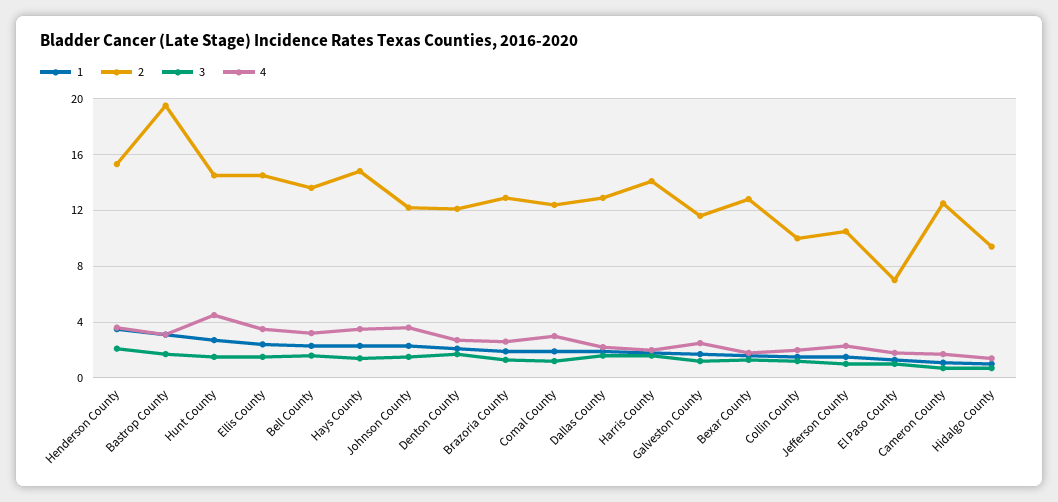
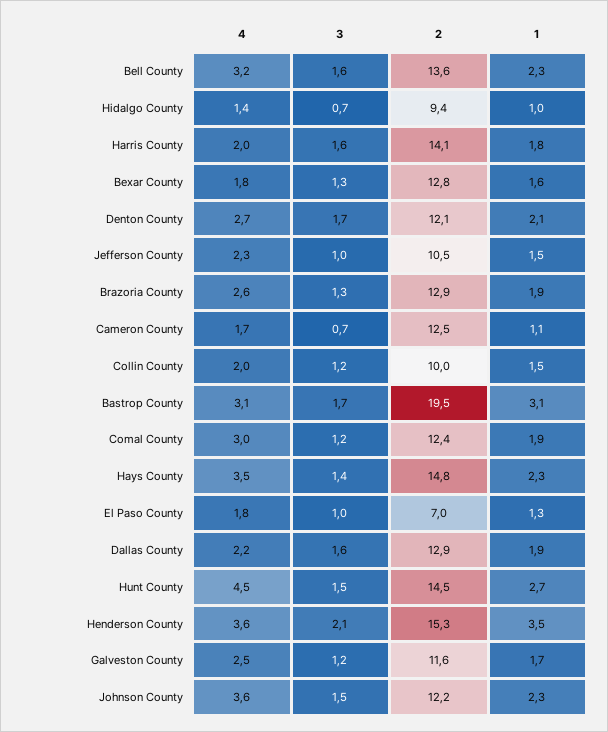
  {
    "1": {
      "Henderson County": 3.5,
      "Bastrop County": 3.1,
      "Hunt County": 2.7,
-     "Ellis County": 2.5,
      "Bell County": 2.3,
      "Hays County": 2.3,
      "Johnson County": 2.3,
      "Denton County": 2.1,
      "Brazoria County": 1.9,
      "Comal County": 1.9,
      "Dallas County": 1.9,
      "Harris County": 1.8,
      "Galveston County": 1.7,
      "Bexar County": 1.6,
      "Collin County": 1.5,
      "Jefferson County": 1.5,
      "El Paso County": 1.3,
      "Cameron County": 1.1,
      "Hidalgo County": 1
    },
    "2": {
      "Henderson County": 15.3,
      "Bastrop County": 19.5,
      "Hunt County": 14.5,
-     "Ellis County": 14.5,
      "Bell County": 13.6,
      "Hays County": 14.8,
      "Johnson County": 12.2,
      "Denton County": 12.1,
      "Brazoria County": 12.9,
      "Comal County": 12.4,
      "Dallas County": 12.9,
      "Harris County": 14.1,
      "Galveston County": 11.6,
      "Bexar County": 12.8,
      "Collin County": 10,
      "Jefferson County": 10.5,
      "El Paso County": 7,
      "Cameron County": 12.5,
      "Hidalgo County": 9.4
    },
    "3": {
      "Henderson County": 2.1,
      "Bastrop County": 1.7,
      "Hunt County": 1.5,
-     "Ellis County": 1.5,
      "Bell County": 1.6,
      "Hays County": 1.4,
      "Johnson County": 1.5,
      "Denton County": 1.7,
      "Brazoria County": 1.3,
      "Comal County": 1.2,
      "Dallas County": 1.6,
      "Harris County": 1.6,
      "Galveston County": 1.2,
      "Bexar County": 1.3,
      "Collin County": 1.2,
      "Jefferson County": 1,
      "El Paso County": 1,
      "Cameron County": 0.7,
      "Hidalgo County": 0.7
    },
    "4": {
      "Henderson County": 3.6,
      "Bastrop County": 3.1,
      "Hunt County": 4.5,
-     "Ellis County": 3.5,
      "Bell County": 3.2,
      "Hays County": 3.5,
      "Johnson County": 3.6,
      "Denton County": 2.7,
      "Brazoria County": 2.6,
      "Comal County": 3,
      "Dallas County": 2.2,
      "Harris County": 2,
      "Galveston County": 2.5,
      "Bexar County": 1.8,
      "Collin County": 2,
      "Jefferson County": 2.3,
      "El Paso County": 1.8,
      "Cameron County": 1.7,
      "Hidalgo County": 1.4
    }
  }

